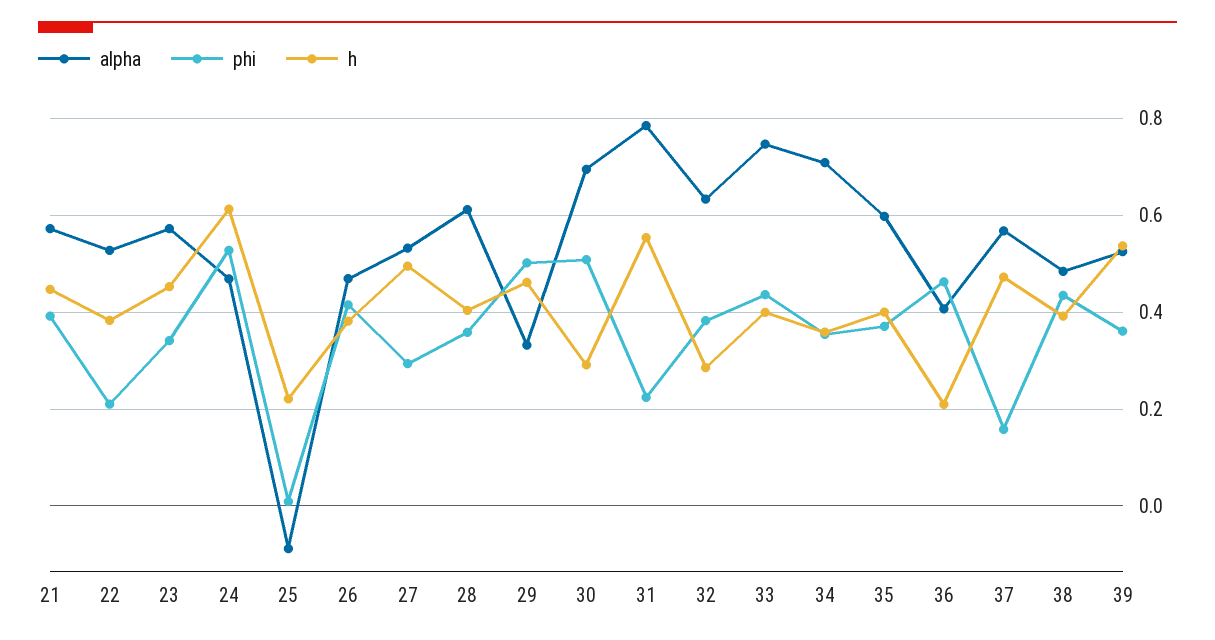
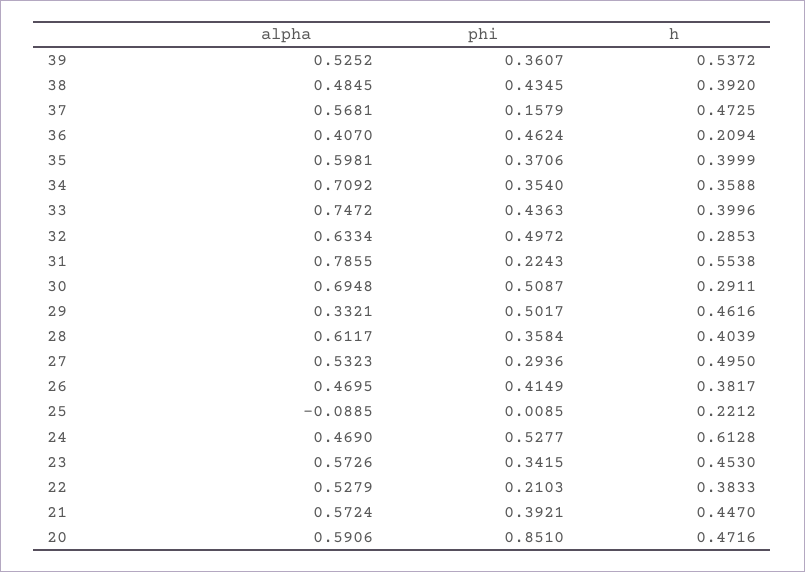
  {
    "alpha": {
      "21": 0.5724,
      "22": 0.5279,
      "23": 0.5726,
      "24": 0.469,
      "25": -0.0885,
      "26": 0.4695,
      "27": 0.5323,
      "28": 0.6117,
      "29": 0.3321,
      "30": 0.6948,
      "31": 0.7855,
      "32": 0.6334,
      "33": 0.7472,
      "34": 0.7092,
      "35": 0.5981,
      "36": 0.407,
      "37": 0.5681,
      "38": 0.4845,
-     "39": 0.5252
+     "39": 0.5252,
+     "20": 0.5906
    },
    "phi": {
      "21": 0.3921,
      "22": 0.2103,
      "23": 0.3415,
      "24": 0.5277,
      "25": 0.0085,
      "26": 0.4149,
      "27": 0.2936,
      "28": 0.3584,
      "29": 0.5017,
      "30": 0.5087,
      "31": 0.2243,
-     "32": 0.38,
+     "32": 0.4972,
      "33": 0.4363,
      "34": 0.354,
      "35": 0.3706,
      "36": 0.4624,
      "37": 0.1579,
      "38": 0.4345,
-     "39": 0.3607
+     "39": 0.3607,
+     "20": 0.851
    },
    "h": {
      "21": 0.447,
      "22": 0.3833,
      "23": 0.453,
      "24": 0.6128,
      "25": 0.2212,
      "26": 0.3817,
      "27": 0.495,
      "28": 0.4039,
      "29": 0.4616,
      "30": 0.2911,
      "31": 0.5538,
      "32": 0.2853,
      "33": 0.3996,
      "34": 0.3588,
      "35": 0.3999,
      "36": 0.2094,
      "37": 0.4725,
      "38": 0.392,
-     "39": 0.5372
+     "39": 0.5372,
+     "20": 0.4716
    }
  }

